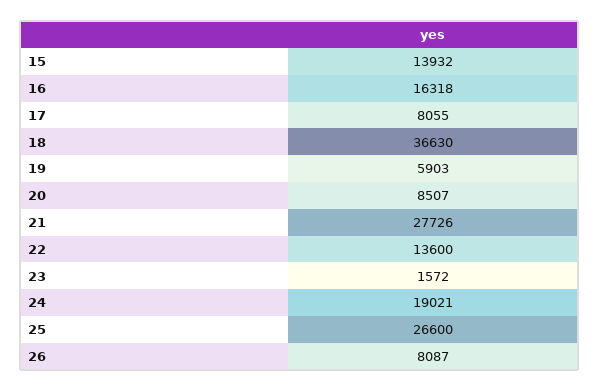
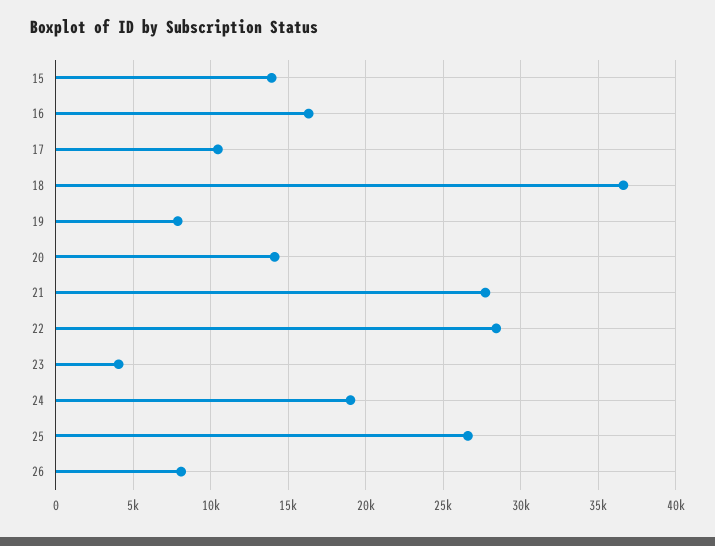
  {
    "15": 13932,
    "16": 16318,
-   "17": 8055,
+   "17": 10500,
    "18": 36630,
-   "19": 5903,
+   "19": 8000,
-   "20": 8507,
+   "20": 14000,
    "21": 27726,
-   "22": 13600,
+   "22": 28500,
-   "23": 1572,
+   "23": 4000,
    "24": 19021,
    "25": 26600,
    "26": 8087
  }

